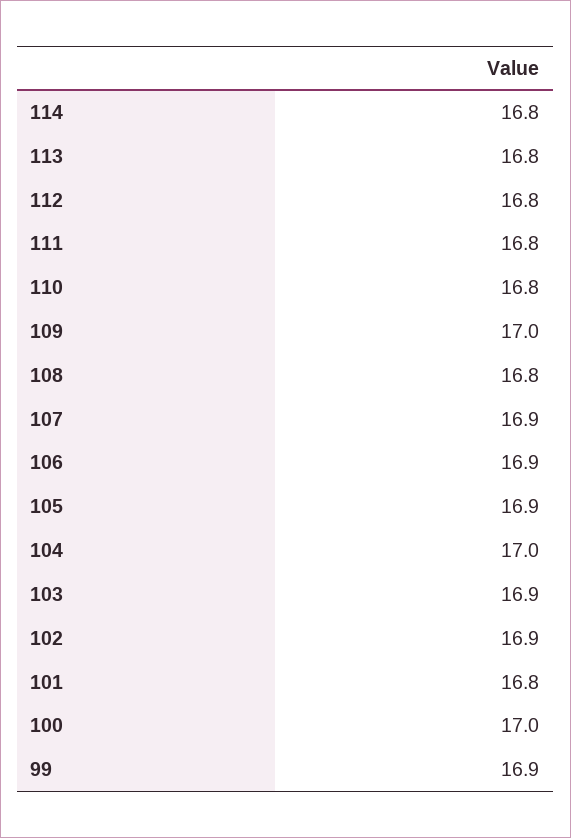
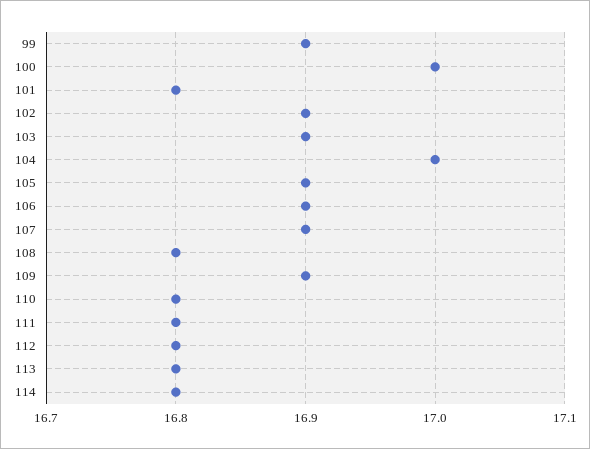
  {
    "114": 16.8,
    "113": 16.8,
    "112": 16.8,
    "111": 16.8,
    "110": 16.8,
-   "109": 17,
+   "109": 16.9,
    "108": 16.8,
    "107": 16.9,
    "106": 16.9,
    "105": 16.9,
    "104": 17,
    "103": 16.9,
    "102": 16.9,
    "101": 16.8,
    "100": 17,
    "99": 16.9
  }

